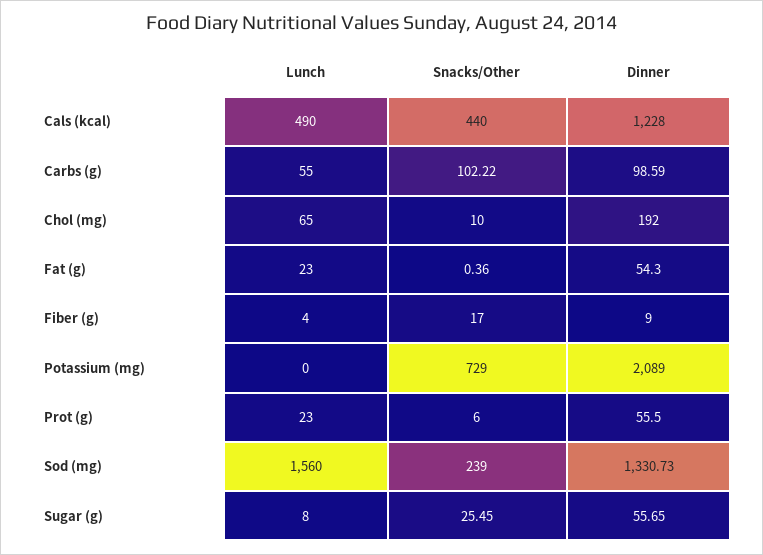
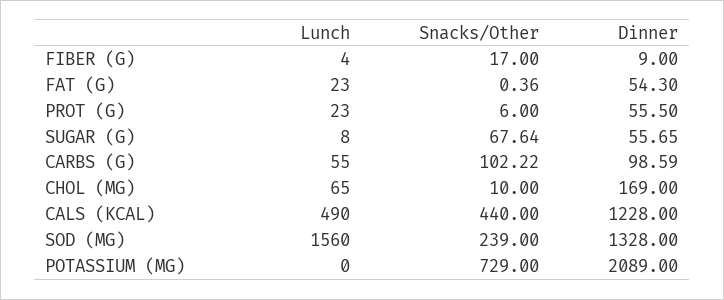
  {
    "Lunch": {
      "Cals (kcal)": 490,
      "Carbs (g)": 55,
      "Chol (mg)": 65,
      "Fat (g)": 23,
      "Fiber (g)": 4,
      "Potassium (mg)": 0,
      "Prot (g)": 23,
      "Sod (mg)": 1560,
      "Sugar (g)": 8
    },
    "Snacks/Other": {
      "Cals (kcal)": 440,
      "Carbs (g)": 102.22,
      "Chol (mg)": 10,
      "Fat (g)": 0.36,
      "Fiber (g)": 17,
      "Potassium (mg)": 729,
      "Prot (g)": 6,
      "Sod (mg)": 239,
-     "Sugar (g)": 25.45
+     "Sugar (g)": 67.64
    },
    "Dinner": {
      "Cals (kcal)": 1228,
      "Carbs (g)": 98.59,
-     "Chol (mg)": 192,
+     "Chol (mg)": 169,
      "Fat (g)": 54.3,
      "Fiber (g)": 9,
      "Potassium (mg)": 2089,
      "Prot (g)": 55.5,
-     "Sod (mg)": 1330.73,
+     "Sod (mg)": 1328,
      "Sugar (g)": 55.65
    }
  }

